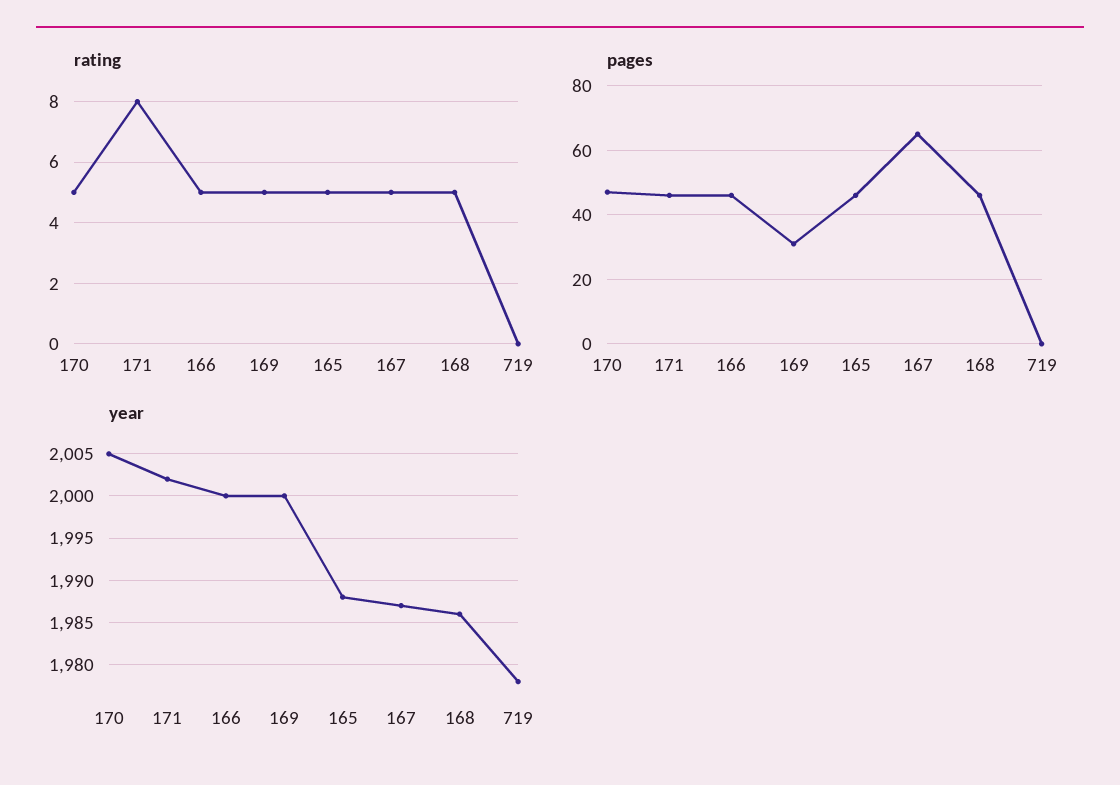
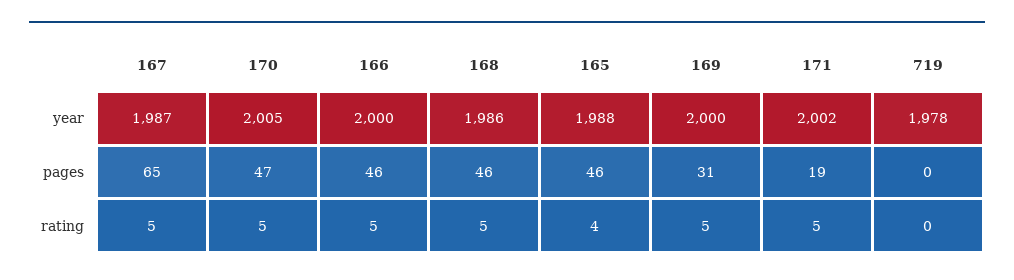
  {
    "rating": {
      "170": 5,
-     "171": 8,
+     "171": 5,
      "166": 5,
      "169": 5,
-     "165": 5,
+     "165": 4,
      "167": 5,
      "168": 5,
      "719": 0
    },
    "pages": {
      "170": 47,
-     "171": 45,
+     "171": 19,
      "166": 46,
      "169": 31,
      "165": 46,
      "167": 65,
      "168": 46,
      "719": 0
    },
    "year": {
      "170": 2005,
      "171": 2002,
      "166": 2000,
      "169": 2000,
      "165": 1988,
      "167": 1987,
      "168": 1986,
      "719": 1978
    }
  }

